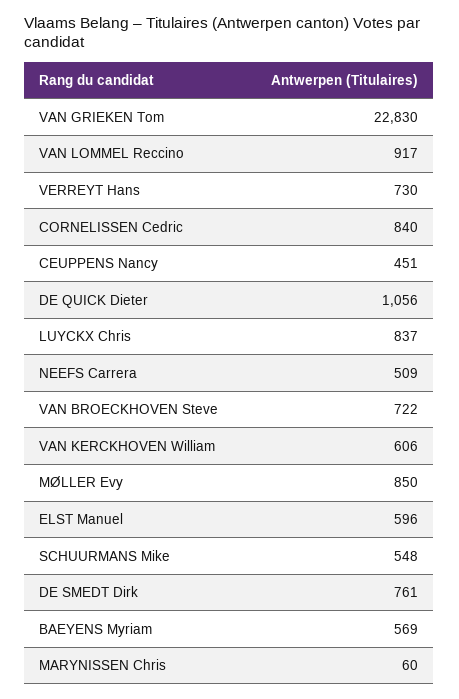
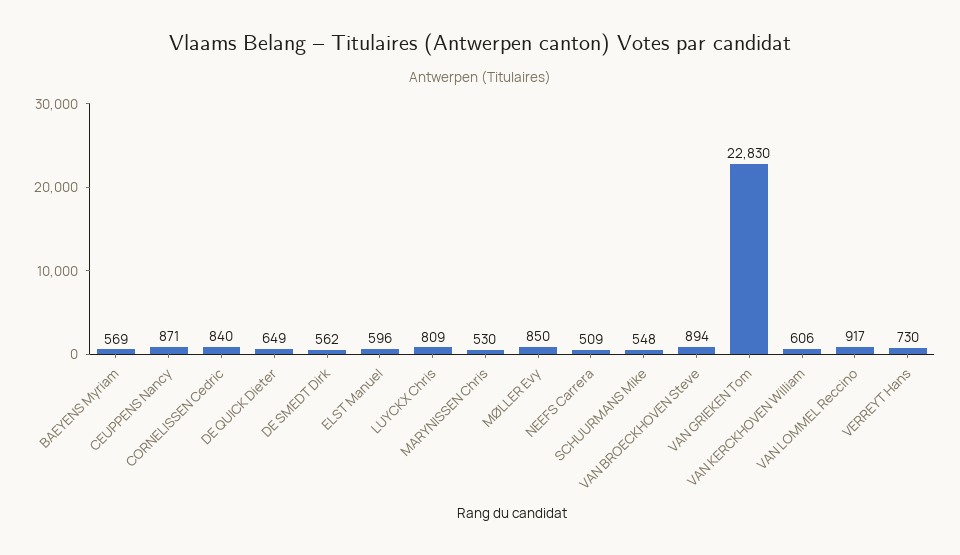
  {
    "VAN GRIEKEN Tom": 22830,
    "VAN LOMMEL Reccino": 917,
    "VERREYT Hans": 730,
    "CORNELISSEN Cedric": 840,
-   "CEUPPENS Nancy": 451,
+   "CEUPPENS Nancy": 871,
-   "DE QUICK Dieter": 1056,
+   "DE QUICK Dieter": 649,
-   "LUYCKX Chris": 837,
+   "LUYCKX Chris": 809,
    "NEEFS Carrera": 509,
-   "VAN BROECKHOVEN Steve": 722,
+   "VAN BROECKHOVEN Steve": 894,
    "VAN KERCKHOVEN William": 606,
    "MØLLER Evy": 850,
    "ELST Manuel": 596,
    "SCHUURMANS Mike": 548,
-   "DE SMEDT Dirk": 761,
+   "DE SMEDT Dirk": 562,
    "BAEYENS Myriam": 569,
-   "MARYNISSEN Chris": 60
+   "MARYNISSEN Chris": 530
  }

